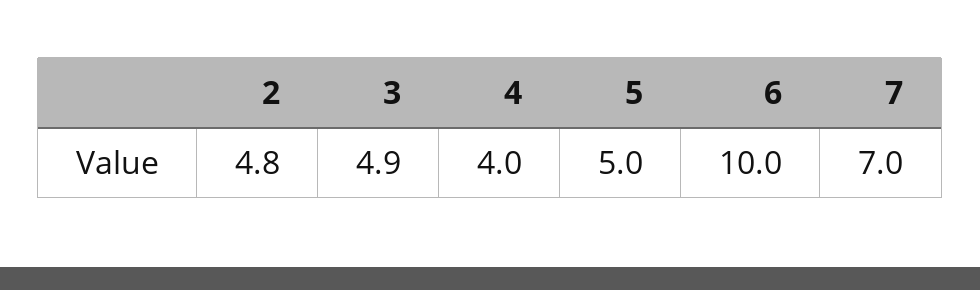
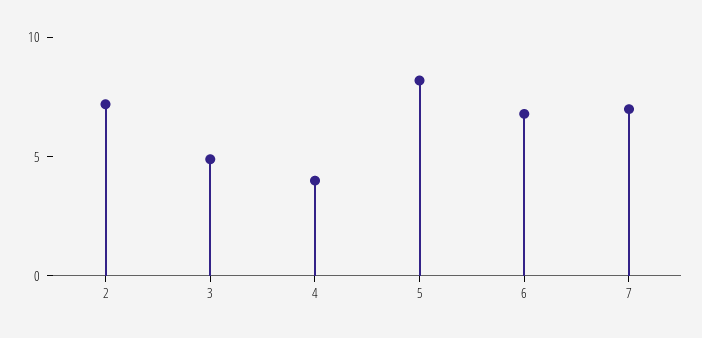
  {
-   "2": 4.8,
+   "2": 7,
    "3": 4.9,
    "4": 4,
-   "5": 5,
+   "5": 8,
-   "6": 10,
+   "6": 7,
    "7": 7
  }

